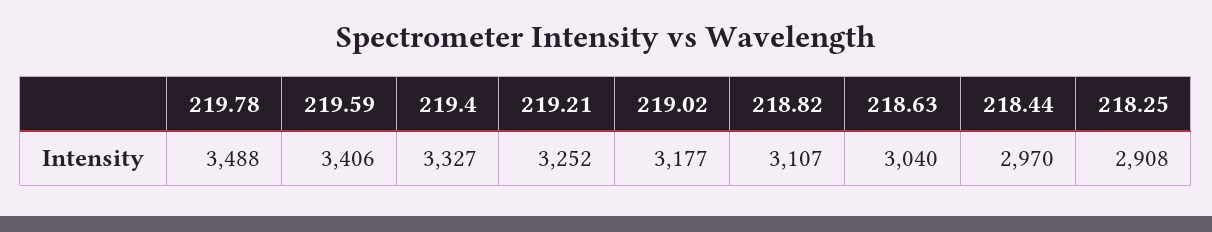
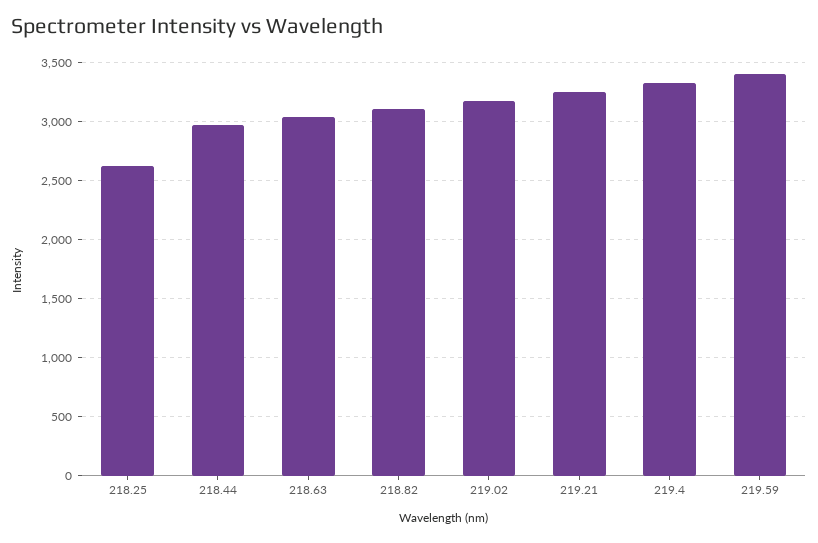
  {
-   "219.78": 3488,
    "219.59": 3406,
    "219.4": 3327,
    "219.21": 3252,
    "219.02": 3177,
    "218.82": 3107,
    "218.63": 3040,
    "218.44": 2970,
-   "218.25": 2908
+   "218.25": 2600
  }

